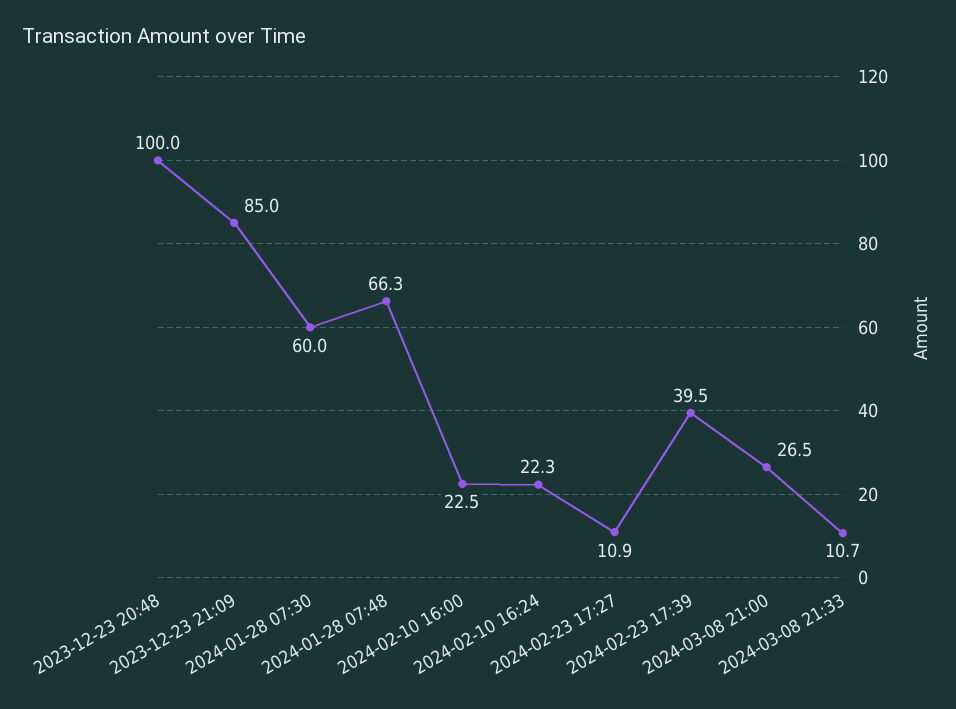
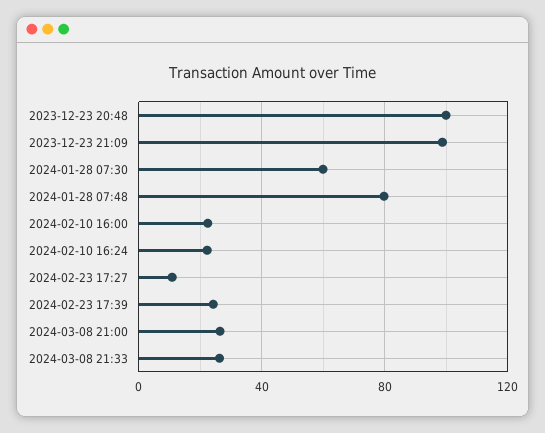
  {
    "2023-12-23 20:48": 100,
-   "2023-12-23 21:09": 85,
+   "2023-12-23 21:09": 100,
    "2024-01-28 07:30": 60,
-   "2024-01-28 07:48": 66.3,
+   "2024-01-28 07:48": 80,
    "2024-02-10 16:00": 22.5,
    "2024-02-10 16:24": 22.3,
    "2024-02-23 17:27": 10.9,
-   "2024-02-23 17:39": 39.5,
+   "2024-02-23 17:39": 25,
    "2024-03-08 21:00": 26.5,
-   "2024-03-08 21:33": 10.7
+   "2024-03-08 21:33": 25
  }

